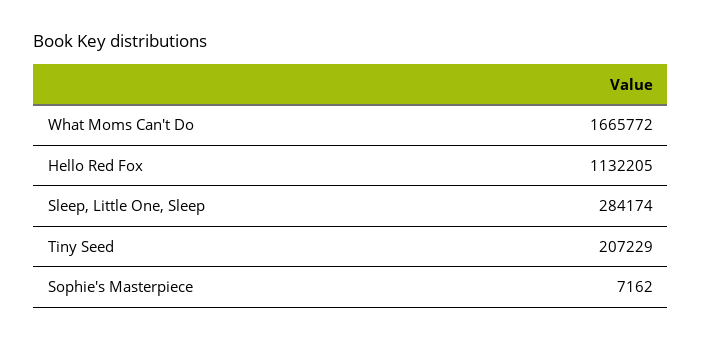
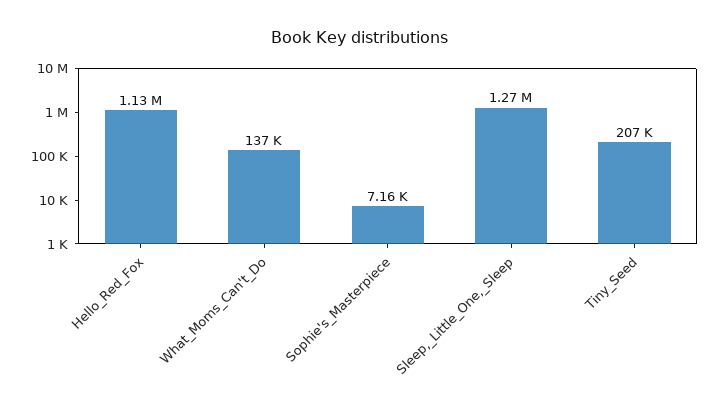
  {
-   "What Moms Can't Do": 1665772,
+   "What Moms Can't Do": 137000,
    "Hello Red Fox": 1132205,
-   "Sleep, Little One, Sleep": 284174,
+   "Sleep, Little One, Sleep": 1270000,
    "Tiny Seed": 207229,
    "Sophie's Masterpiece": 7162
  }

